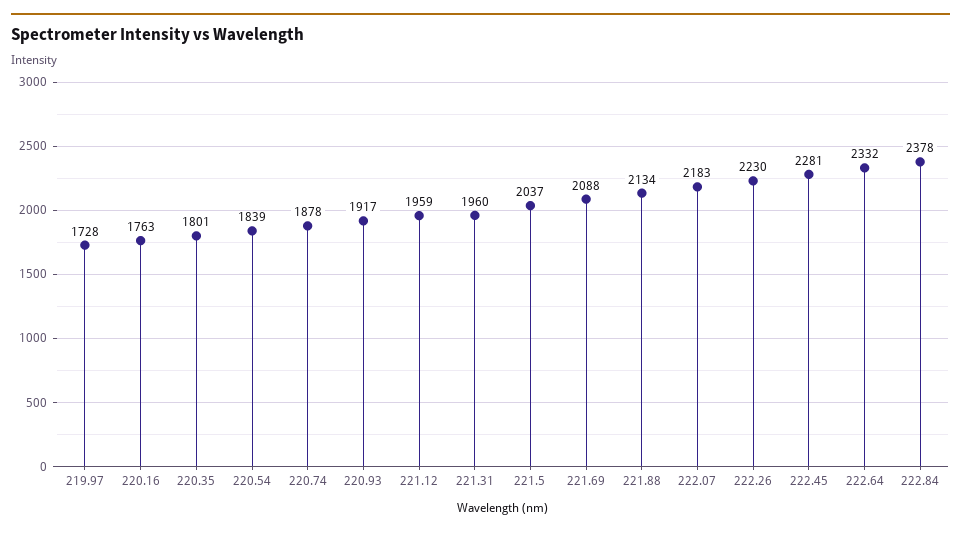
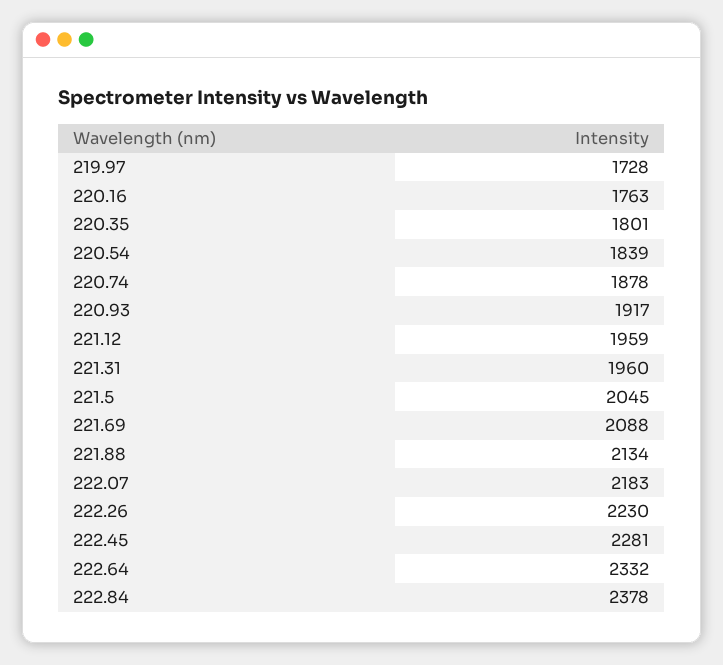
  {
    "219.97": 1728,
    "220.16": 1763,
    "220.35": 1801,
    "220.54": 1839,
    "220.74": 1878,
    "220.93": 1917,
    "221.12": 1959,
    "221.31": 1960,
-   "221.5": 2037,
+   "221.5": 2045,
    "221.69": 2088,
    "221.88": 2134,
    "222.07": 2183,
    "222.26": 2230,
    "222.45": 2281,
    "222.64": 2332,
    "222.84": 2378
  }

